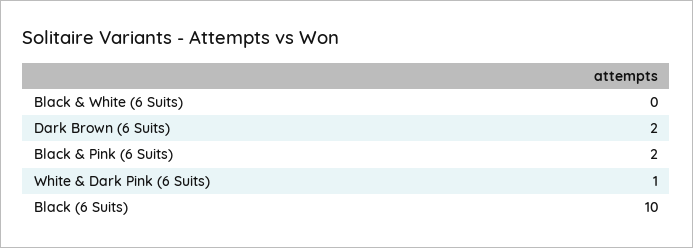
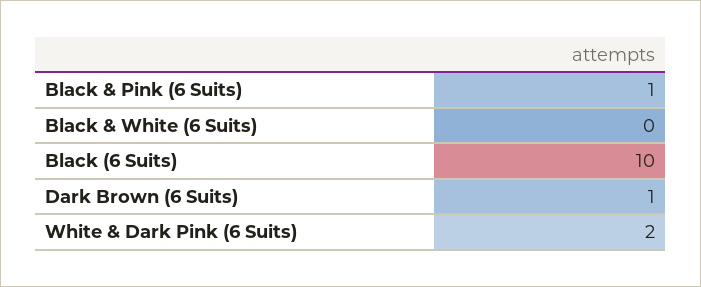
  {
    "Black & White (6 Suits)": 0,
-   "Dark Brown (6 Suits)": 2,
+   "Dark Brown (6 Suits)": 1,
-   "Black & Pink (6 Suits)": 2,
+   "Black & Pink (6 Suits)": 1,
-   "White & Dark Pink (6 Suits)": 1,
+   "White & Dark Pink (6 Suits)": 2,
    "Black (6 Suits)": 10
  }

